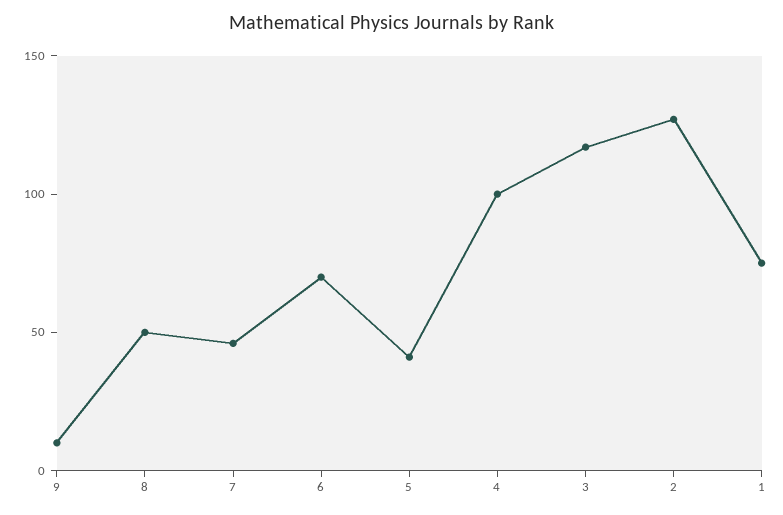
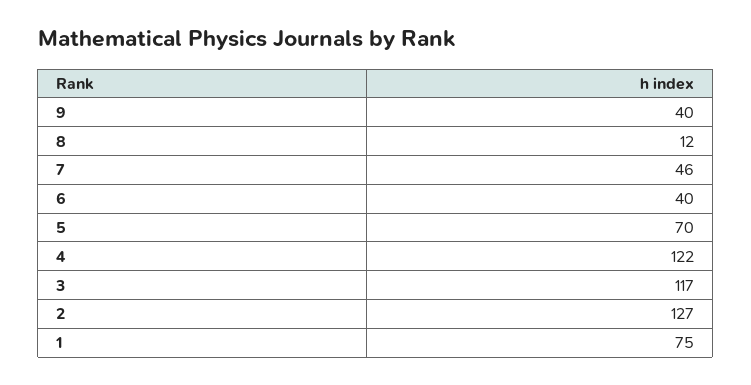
  {
-   "9": 10,
+   "9": 40,
-   "8": 50,
+   "8": 12,
    "7": 46,
-   "6": 70,
+   "6": 40,
-   "5": 40,
+   "5": 70,
-   "4": 100,
+   "4": 122,
    "3": 117,
    "2": 127,
    "1": 75
  }

